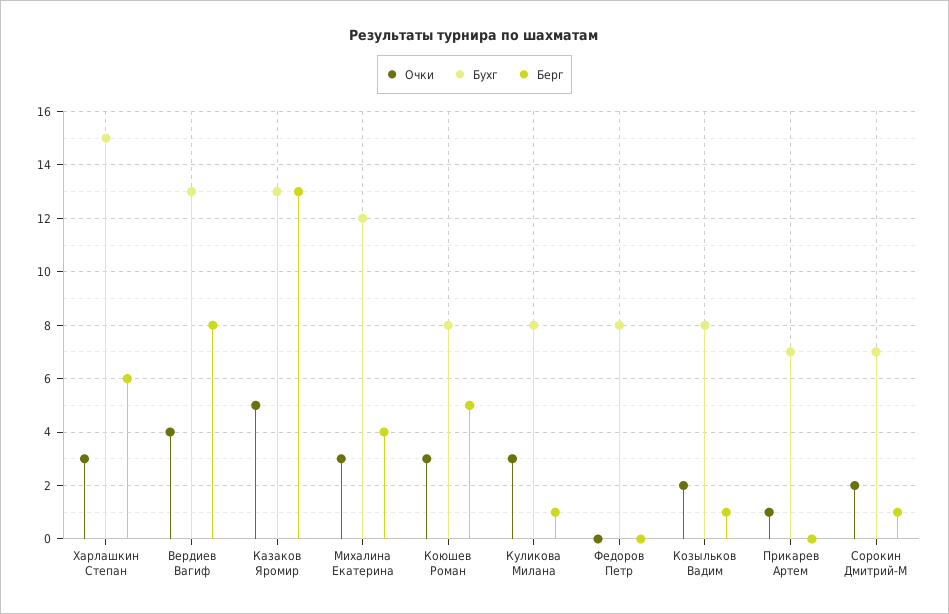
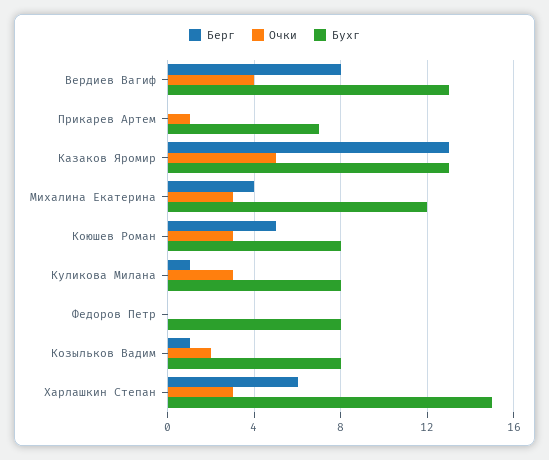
  {
    "Очки": {
      "Харлашкин Степан": 3,
      "Вердиев Вагиф": 4,
      "Казаков Яромир": 5,
      "Михалина Екатерина": 3,
      "Коюшев Роман": 3,
      "Куликова Милана": 3,
      "Федоров Петр": 0,
      "Козыльков Вадим": 2,
-     "Прикарев Артем": 1,
+     "Прикарев Артем": 1
-     "Сорокин Дмитрий-М": 2
    },
    "Бухг": {
      "Харлашкин Степан": 15,
      "Вердиев Вагиф": 13,
      "Казаков Яромир": 13,
      "Михалина Екатерина": 12,
      "Коюшев Роман": 8,
      "Куликова Милана": 8,
      "Федоров Петр": 8,
      "Козыльков Вадим": 8,
-     "Прикарев Артем": 7,
+     "Прикарев Артем": 7
-     "Сорокин Дмитрий-М": 7
    },
    "Берг": {
      "Харлашкин Степан": 6,
      "Вердиев Вагиф": 8,
      "Казаков Яромир": 13,
      "Михалина Екатерина": 4,
      "Коюшев Роман": 5,
      "Куликова Милана": 1,
      "Федоров Петр": 0,
      "Козыльков Вадим": 1,
-     "Прикарев Артем": 0,
+     "Прикарев Артем": 0
-     "Сорокин Дмитрий-М": 1
    }
  }

